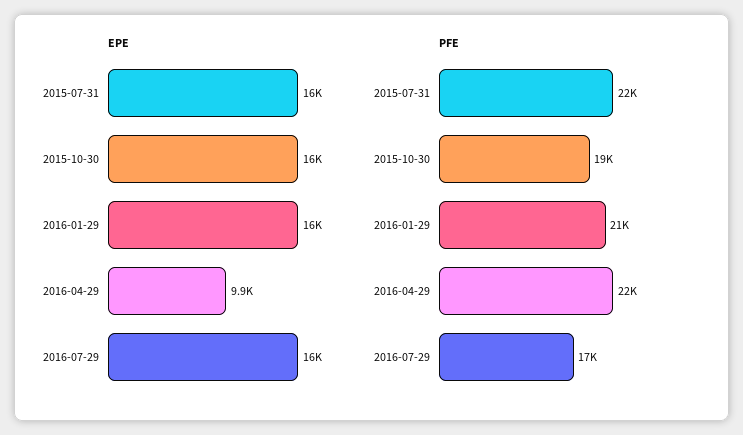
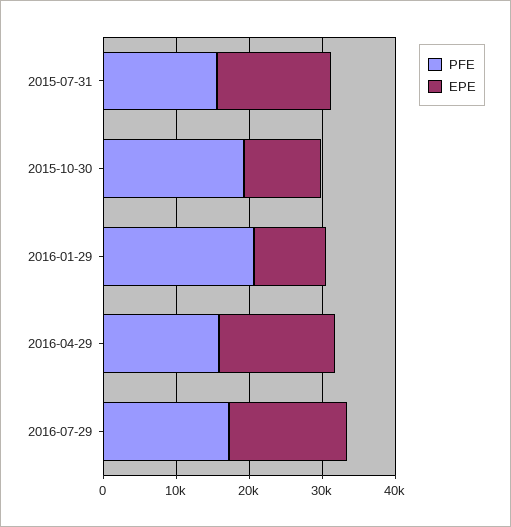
  {
    "EPE": {
      "2015-07-31": 16000,
-     "2015-10-30": 16000,
+     "2015-10-30": 10000,
-     "2016-01-29": 16000,
+     "2016-01-29": 10000,
-     "2016-04-29": 9900,
+     "2016-04-29": 16000,
      "2016-07-29": 16000
    },
    "PFE": {
-     "2015-07-31": 22000,
+     "2015-07-31": 16000,
      "2015-10-30": 19000,
      "2016-01-29": 21000,
-     "2016-04-29": 22000,
+     "2016-04-29": 16000,
      "2016-07-29": 17000
    }
  }

